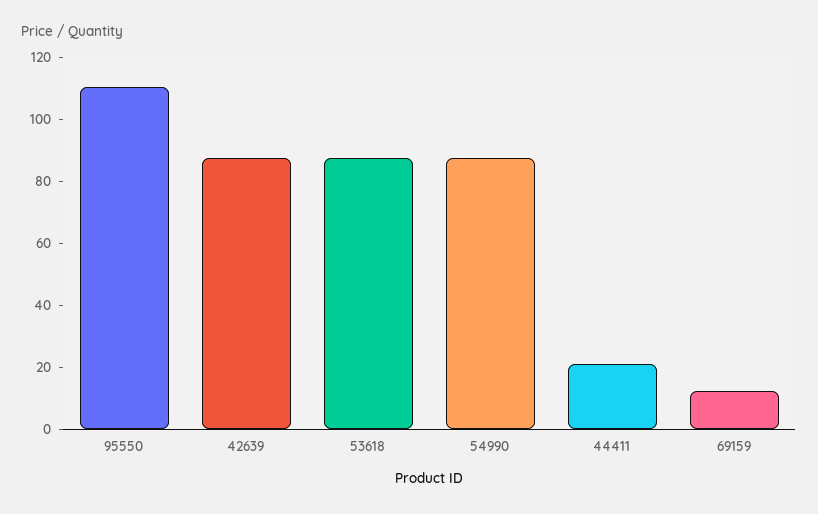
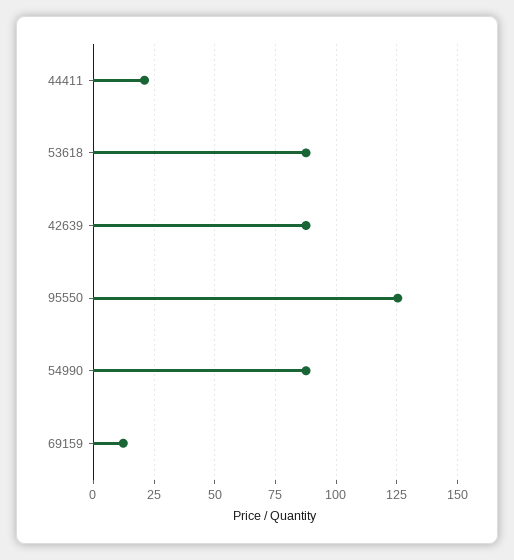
  {
-   "95550": 110,
+   "95550": 125,
    "42639": 87.5,
    "53618": 87.5,
    "54990": 87.5,
    "44411": 20,
    "69159": 12.5
  }

